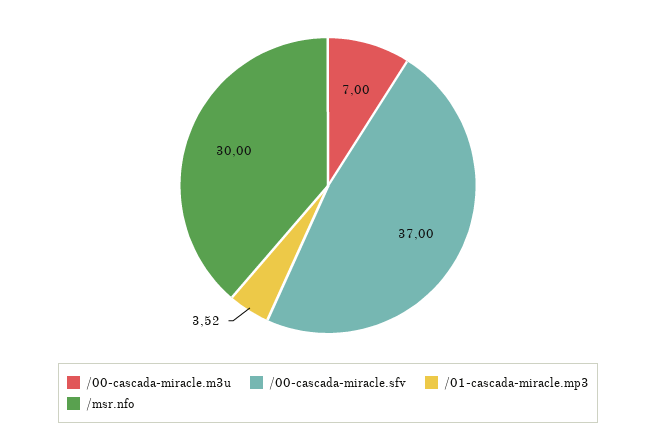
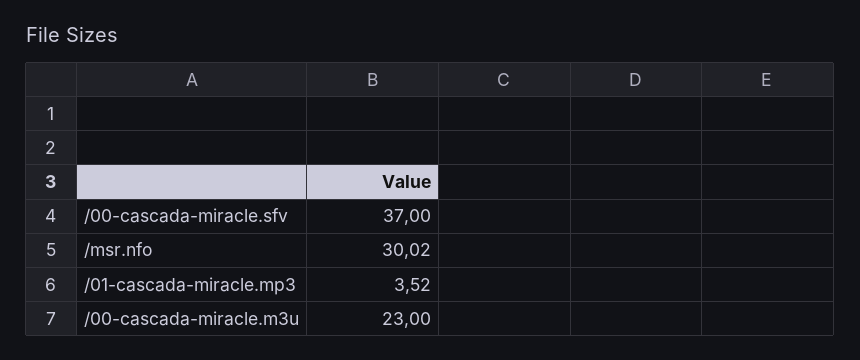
  {
-   "/00-cascada-miracle.m3u": 7,
+   "/00-cascada-miracle.m3u": 23,
    "/00-cascada-miracle.sfv": 37,
    "/01-cascada-miracle.mp3": 3.52,
-   "/msr.nfo": 30
+   "/msr.nfo": 30.02
  }

